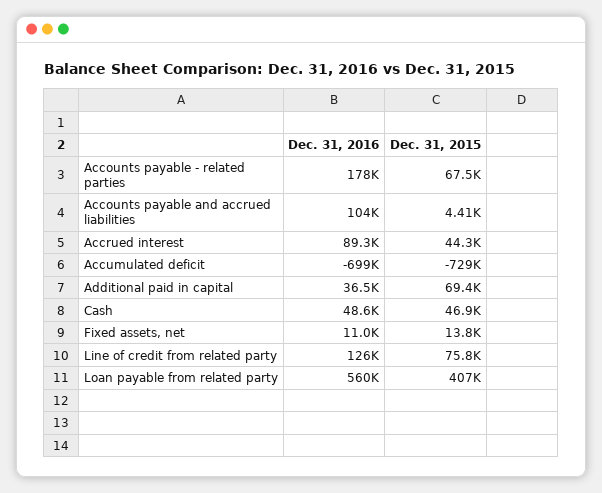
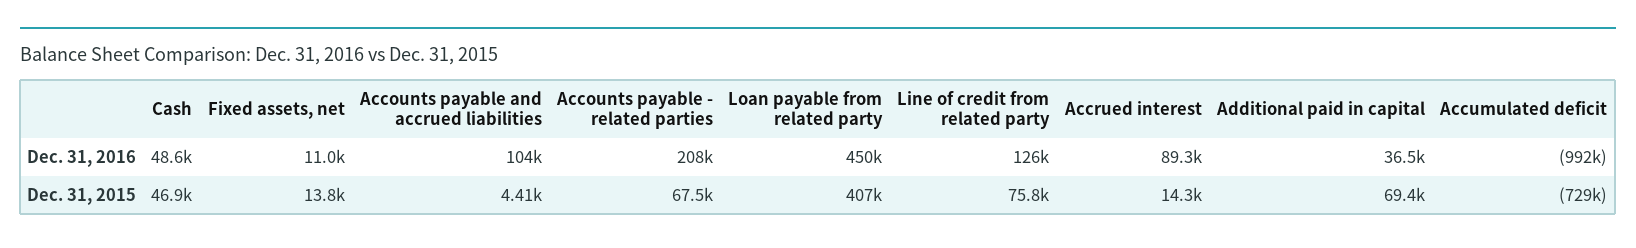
  {
    "Dec. 31, 2016": {
-     "Accounts payable - related parties": 178000,
+     "Accounts payable - related parties": 208000,
      "Accounts payable and accrued liabilities": 104000,
      "Accrued interest": 89300,
-     "Accumulated deficit": -699000,
+     "Accumulated deficit": -992000,
      "Additional paid in capital": 36500,
      "Cash": 48600,
      "Fixed assets, net": 11000,
      "Line of credit from related party": 126000,
-     "Loan payable from related party": 560000
+     "Loan payable from related party": 450000
    },
    "Dec. 31, 2015": {
      "Accounts payable - related parties": 67500,
      "Accounts payable and accrued liabilities": 4410,
-     "Accrued interest": 44300,
+     "Accrued interest": 14300,
      "Accumulated deficit": -729000,
      "Additional paid in capital": 69400,
      "Cash": 46900,
      "Fixed assets, net": 13800,
      "Line of credit from related party": 75800,
      "Loan payable from related party": 407000
    }
  }

